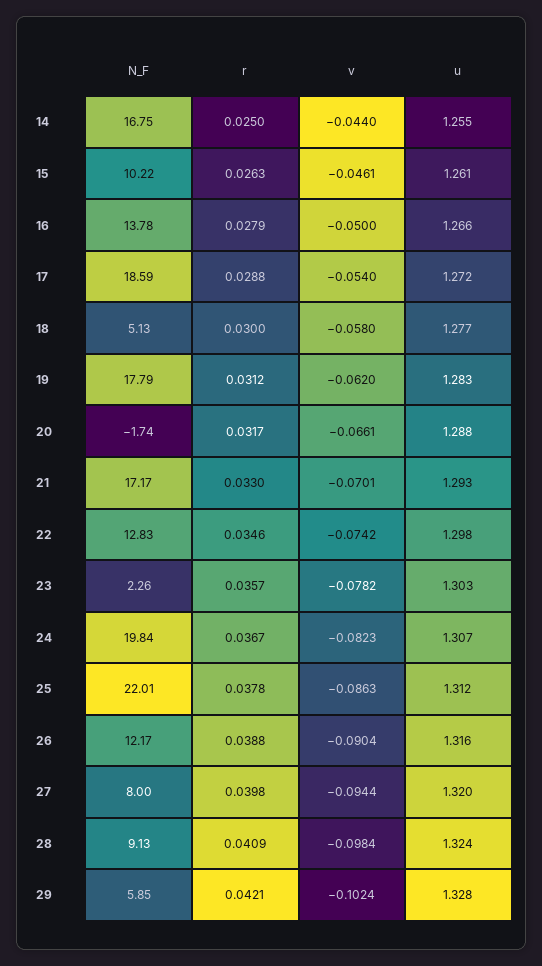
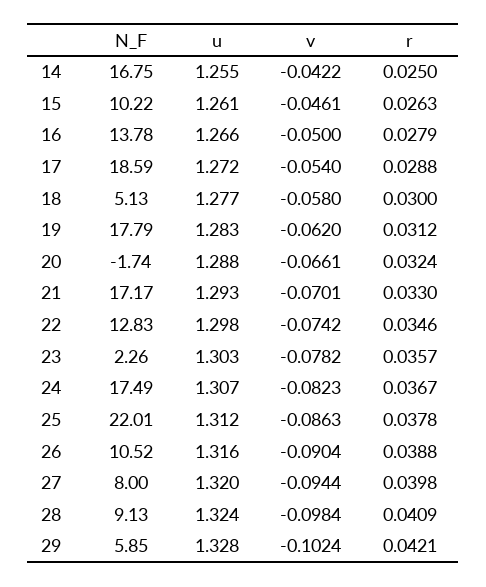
  {
    "N_F": {
      "14": 16.75,
      "15": 10.22,
      "16": 13.78,
      "17": 18.59,
      "18": 5.13,
      "19": 17.79,
      "20": -1.74,
      "21": 17.17,
      "22": 12.83,
      "23": 2.26,
-     "24": 19.84,
+     "24": 17.49,
      "25": 22.01,
-     "26": 12.17,
+     "26": 10.52,
      "27": 8,
      "28": 9.13,
      "29": 5.85
    },
    "r": {
      "14": 0.025,
      "15": 0.0263,
      "16": 0.0279,
      "17": 0.0288,
      "18": 0.03,
      "19": 0.0312,
-     "20": 0.0317,
+     "20": 0.0324,
      "21": 0.033,
      "22": 0.0346,
      "23": 0.0357,
      "24": 0.0367,
      "25": 0.0378,
      "26": 0.0388,
      "27": 0.0398,
      "28": 0.0409,
      "29": 0.0421
    },
    "v": {
-     "14": -0.044,
+     "14": -0.0422,
      "15": -0.0461,
      "16": -0.05,
      "17": -0.054,
      "18": -0.058,
      "19": -0.062,
      "20": -0.0661,
      "21": -0.0701,
      "22": -0.0742,
      "23": -0.0782,
      "24": -0.0823,
      "25": -0.0863,
      "26": -0.0904,
      "27": -0.0944,
      "28": -0.0984,
      "29": -0.1024
    },
    "u": {
      "14": 1.255,
      "15": 1.261,
      "16": 1.266,
      "17": 1.272,
      "18": 1.277,
      "19": 1.283,
      "20": 1.288,
      "21": 1.293,
      "22": 1.298,
      "23": 1.303,
      "24": 1.307,
      "25": 1.312,
      "26": 1.316,
      "27": 1.32,
      "28": 1.324,
      "29": 1.328
    }
  }

